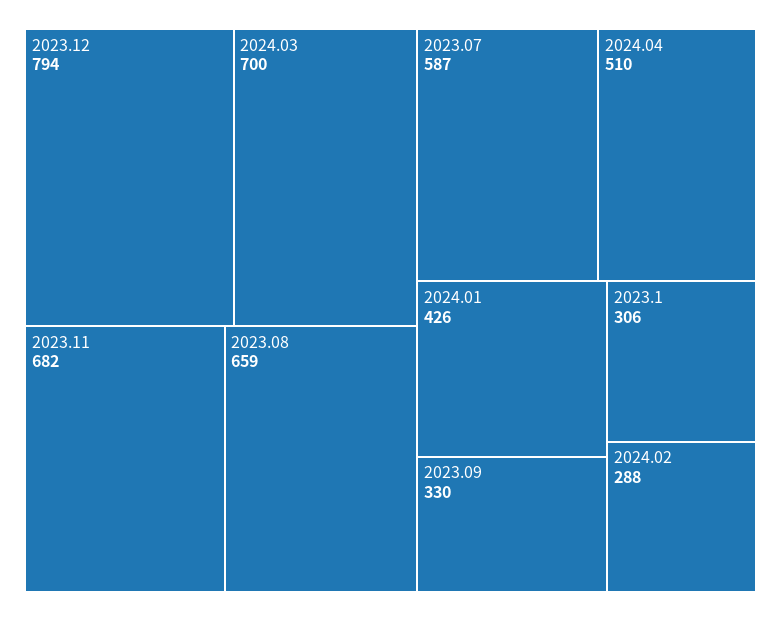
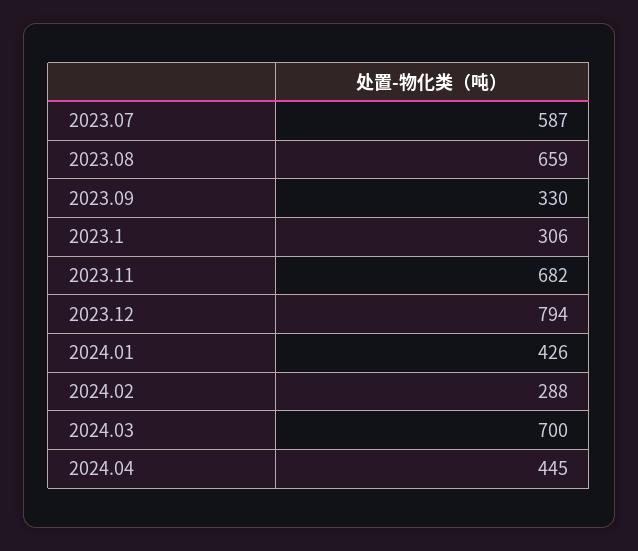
  {
    "2023.12": 794,
    "2024.03": 700,
    "2023.11": 682,
    "2023.08": 659,
    "2023.07": 587,
-   "2024.04": 510,
+   "2024.04": 445,
    "2024.01": 426,
    "2023.09": 330,
    "2023.1": 306,
    "2024.02": 288
  }

